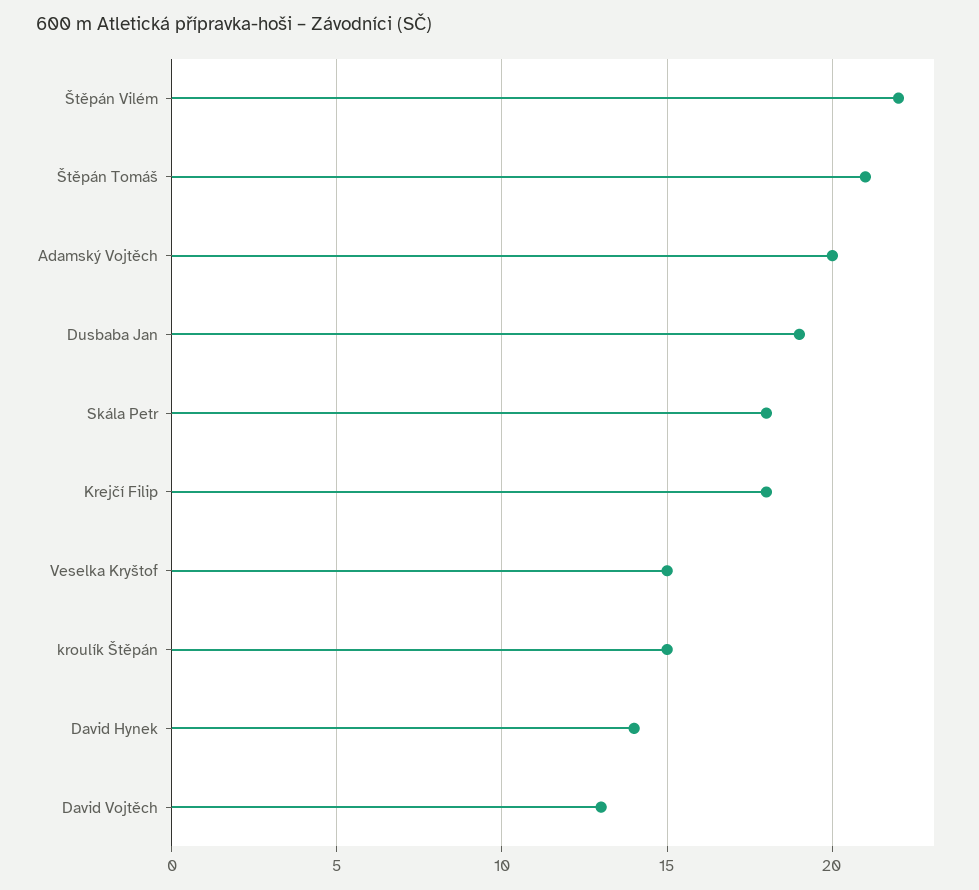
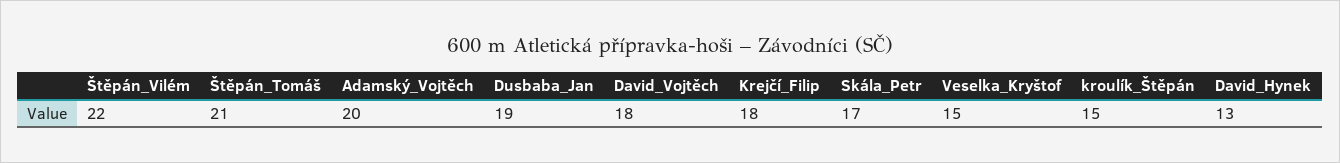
  {
    "Štěpán Vilém": 22,
    "Štěpán Tomáš": 21,
    "Adamský Vojtěch": 20,
    "Dusbaba Jan": 19,
-   "Skála Petr": 18,
+   "Skála Petr": 17,
    "Krejčí Filip": 18,
    "Veselka Kryštof": 15,
    "kroulík Štěpán": 15,
-   "David Hynek": 14,
+   "David Hynek": 13,
-   "David Vojtěch": 13
+   "David Vojtěch": 18
  }

